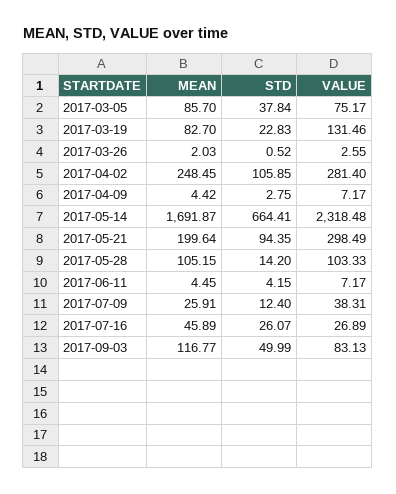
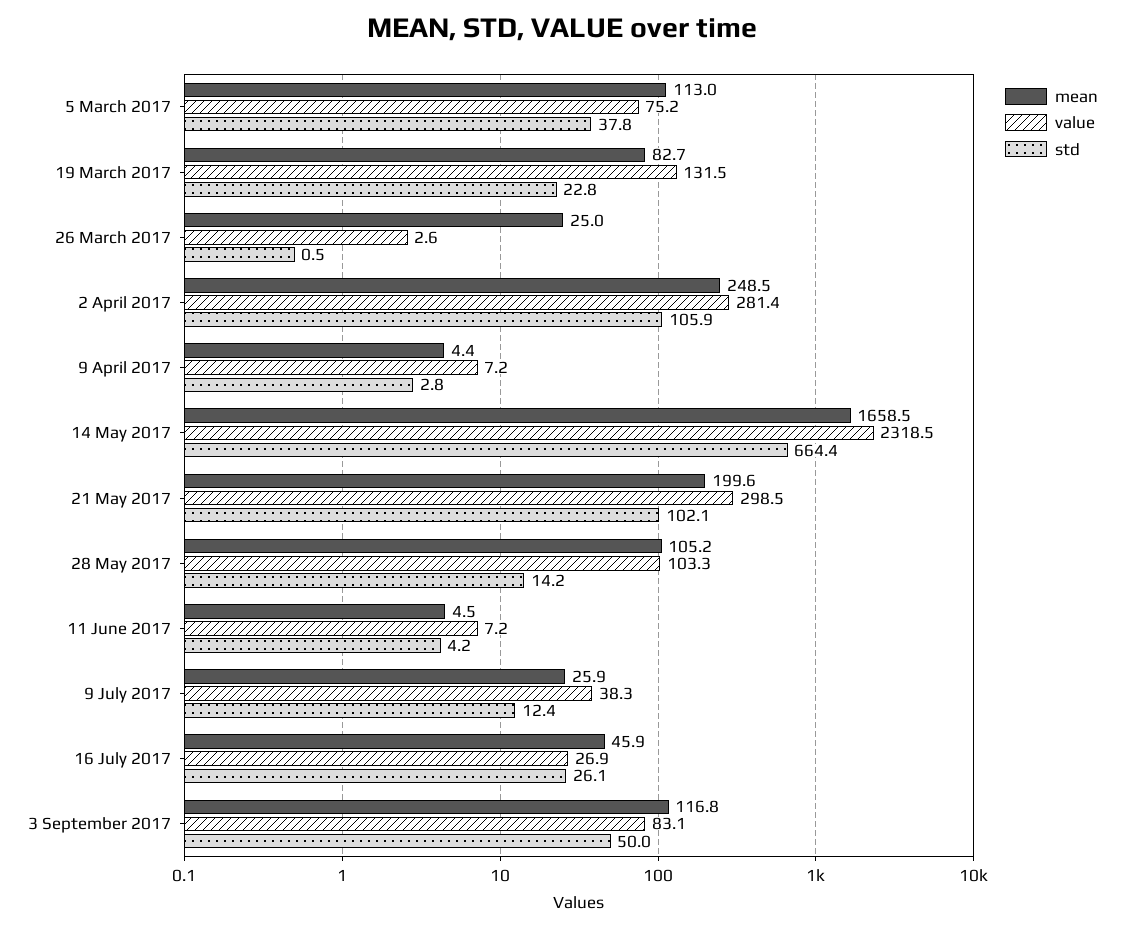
  {
    "MEAN": {
-     "2017-03-05": 85.7,
+     "2017-03-05": 113,
      "2017-03-19": 82.7,
-     "2017-03-26": 2.03,
+     "2017-03-26": 25,
      "2017-04-02": 248.45,
      "2017-04-09": 4.42,
-     "2017-05-14": 1691.87,
+     "2017-05-14": 1658.5,
      "2017-05-21": 199.64,
      "2017-05-28": 105.15,
      "2017-06-11": 4.45,
      "2017-07-09": 25.91,
      "2017-07-16": 45.89,
      "2017-09-03": 116.77
    },
    "STD": {
      "2017-03-05": 37.84,
      "2017-03-19": 22.83,
      "2017-03-26": 0.52,
      "2017-04-02": 105.85,
      "2017-04-09": 2.75,
      "2017-05-14": 664.41,
-     "2017-05-21": 94.35,
+     "2017-05-21": 102.1,
      "2017-05-28": 14.2,
      "2017-06-11": 4.15,
      "2017-07-09": 12.4,
      "2017-07-16": 26.07,
      "2017-09-03": 49.99
    },
    "VALUE": {
      "2017-03-05": 75.17,
      "2017-03-19": 131.46,
      "2017-03-26": 2.55,
      "2017-04-02": 281.4,
      "2017-04-09": 7.17,
      "2017-05-14": 2318.48,
      "2017-05-21": 298.49,
      "2017-05-28": 103.33,
      "2017-06-11": 7.17,
      "2017-07-09": 38.31,
      "2017-07-16": 26.89,
      "2017-09-03": 83.13
    }
  }

